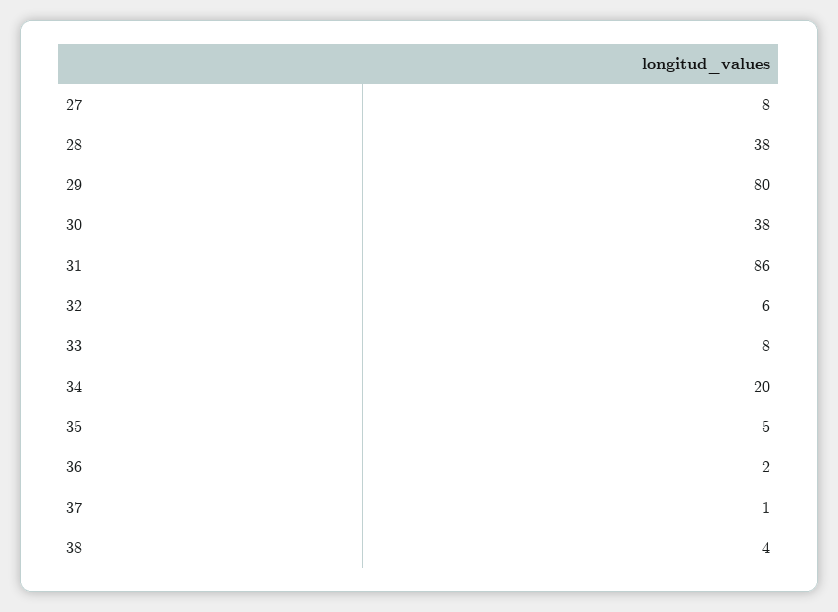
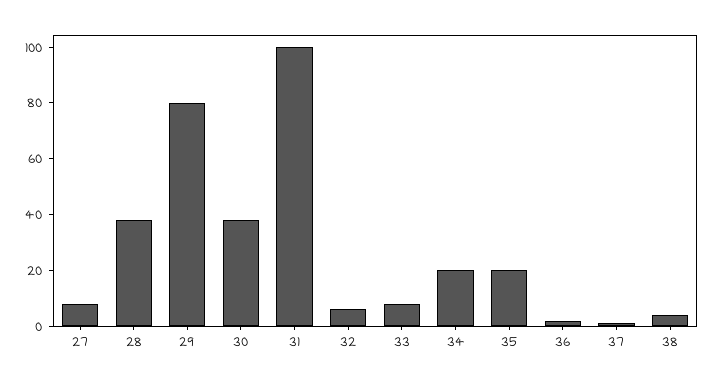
  {
    "27": 8,
    "28": 38,
    "29": 80,
    "30": 38,
-   "31": 86,
+   "31": 100,
    "32": 6,
    "33": 8,
    "34": 20,
-   "35": 5,
+   "35": 20,
    "36": 2,
    "37": 1,
    "38": 4
  }

